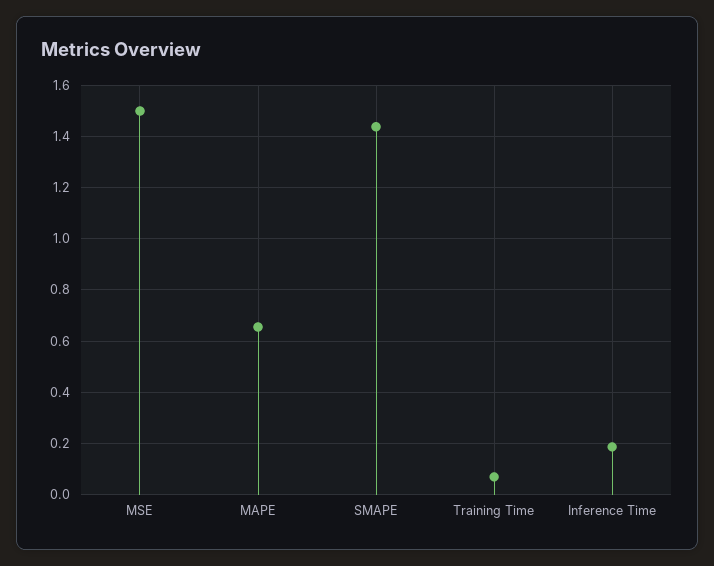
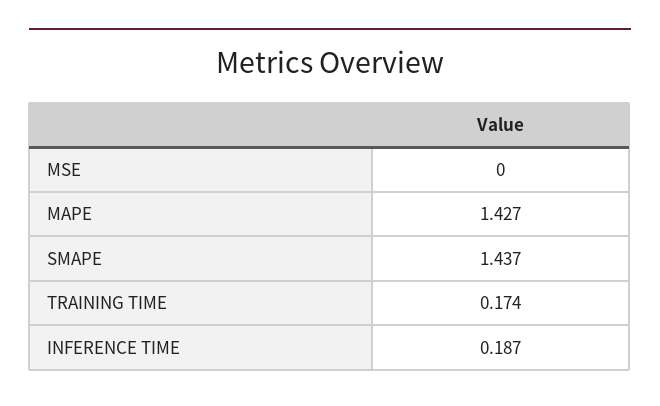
  {
-   "MSE": 1.5,
+   "MSE": 0,
-   "MAPE": 0.65,
+   "MAPE": 1.427,
    "SMAPE": 1.437,
-   "Training Time": 0.075,
+   "Training Time": 0.174,
    "Inference Time": 0.187
  }

